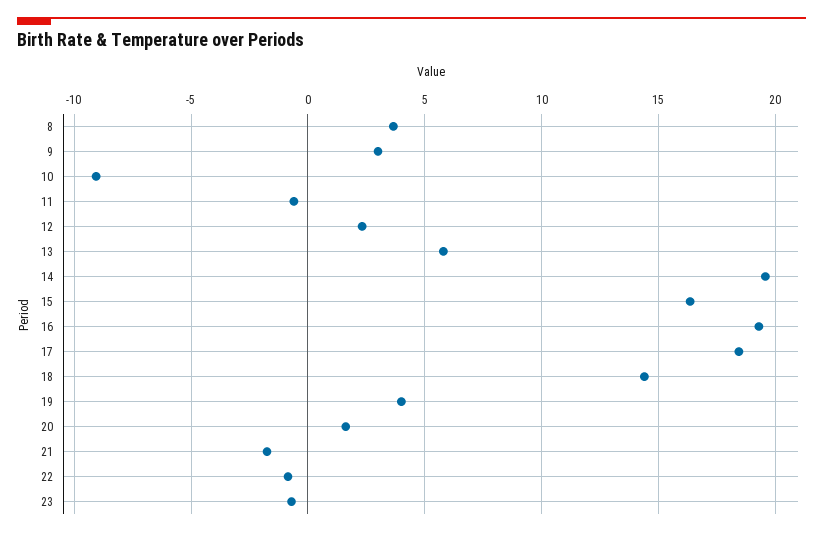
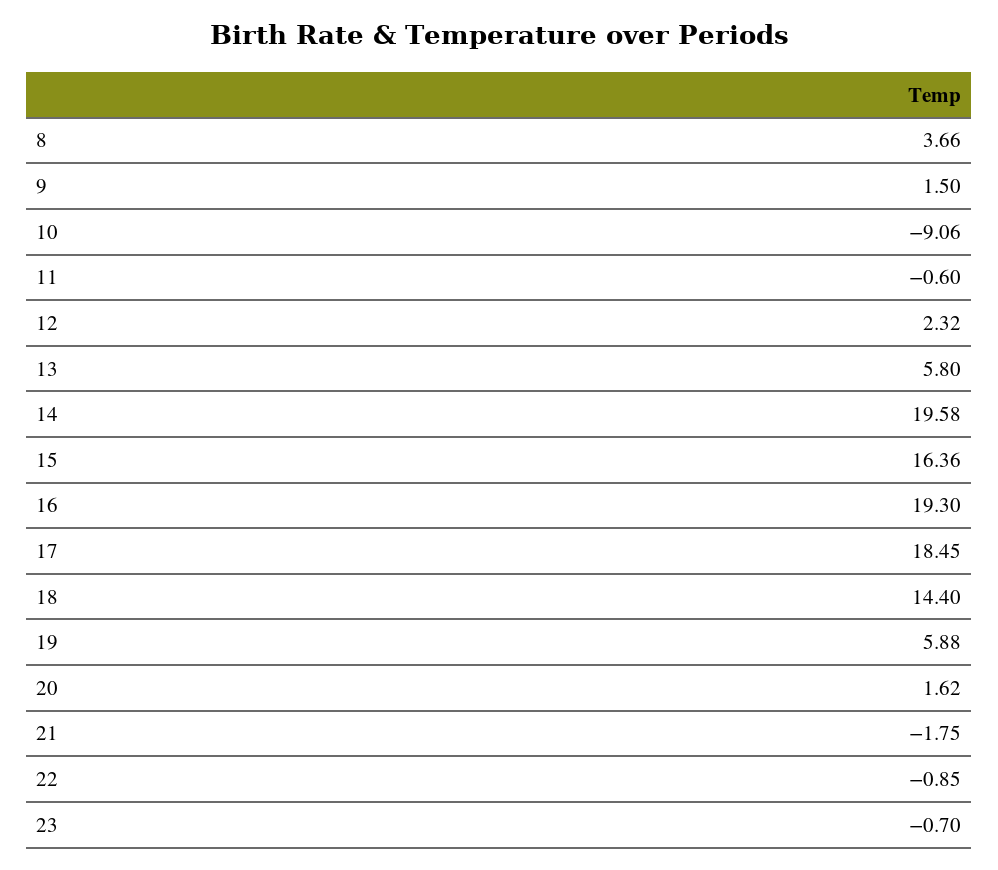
  {
    "8": 3.66,
-   "9": 3,
+   "9": 1.5,
    "10": -9.06,
    "11": -0.6,
    "12": 2.32,
    "13": 5.8,
    "14": 19.58,
    "15": 16.36,
    "16": 19.3,
    "17": 18.45,
    "18": 14.4,
-   "19": 4,
+   "19": 5.88,
    "20": 1.62,
    "21": -1.75,
    "22": -0.85,
    "23": -0.7
  }

